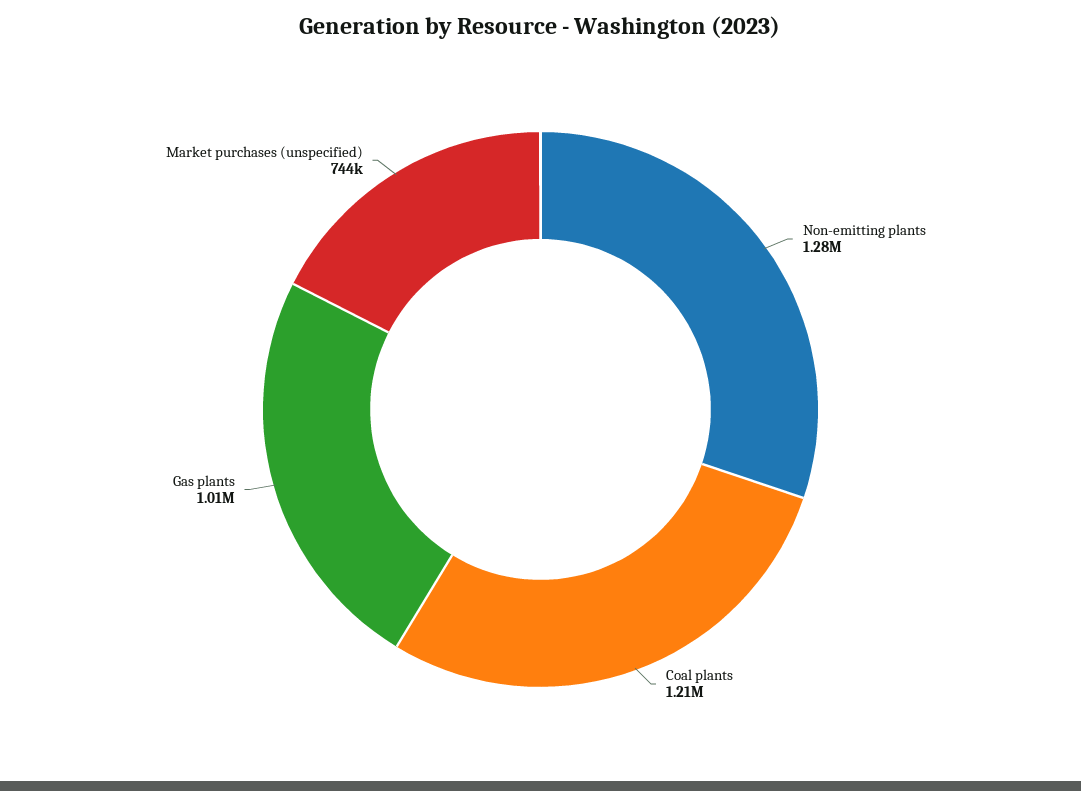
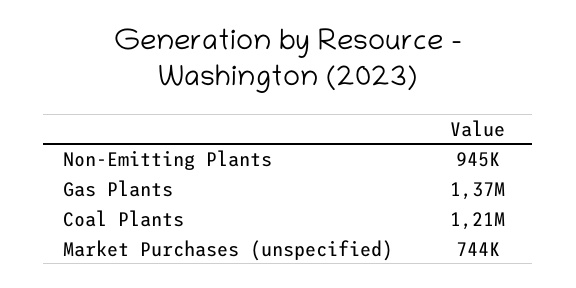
  {
-   "Non-emitting plants": 1280000,
+   "Non-emitting plants": 945000,
    "Coal plants": 1210000,
-   "Gas plants": 1010000,
+   "Gas plants": 1370000,
    "Market purchases (unspecified)": 744000
  }

